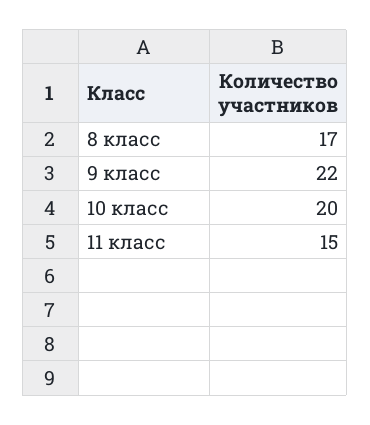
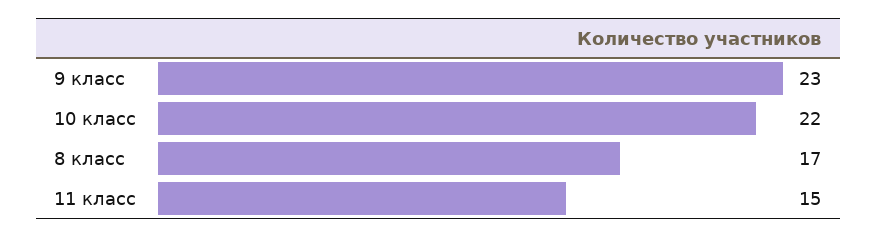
  {
    "8 класс": 17,
-   "9 класс": 22,
+   "9 класс": 23,
-   "10 класс": 20,
+   "10 класс": 22,
    "11 класс": 15
  }

